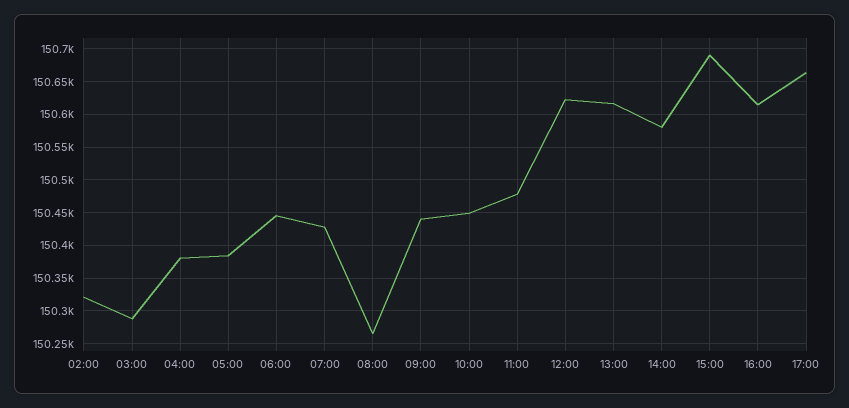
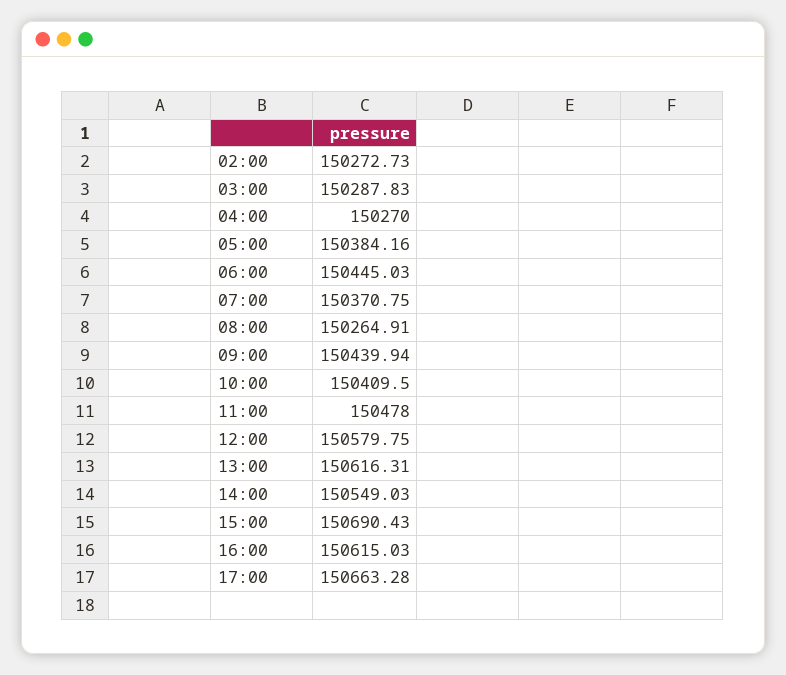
  {
-   "02:00": 150320,
+   "02:00": 150272.73,
    "03:00": 150287.83,
-   "04:00": 150380,
+   "04:00": 150270,
    "05:00": 150384.16,
    "06:00": 150445.03,
-   "07:00": 150430,
+   "07:00": 150370.75,
    "08:00": 150264.91,
    "09:00": 150439.94,
-   "10:00": 150450,
+   "10:00": 150409.5,
    "11:00": 150478,
-   "12:00": 150620,
+   "12:00": 150579.75,
    "13:00": 150616.31,
-   "14:00": 150580,
+   "14:00": 150549.03,
    "15:00": 150690.43,
    "16:00": 150615.03,
    "17:00": 150663.28
  }

